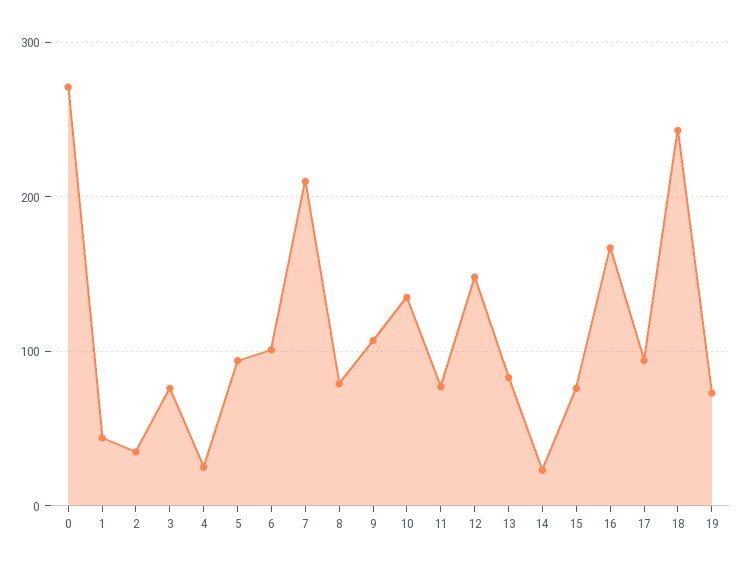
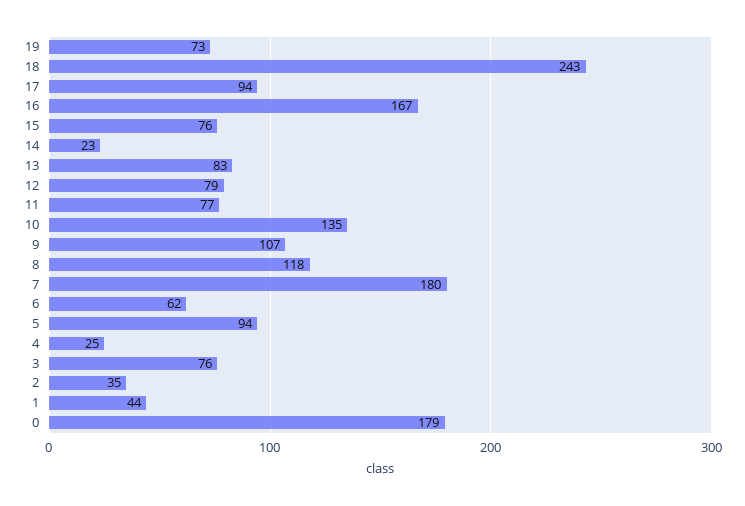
  {
-   "0": 270,
+   "0": 179,
    "1": 44,
    "2": 35,
    "3": 76,
    "4": 25,
    "5": 94,
-   "6": 100,
+   "6": 62,
-   "7": 210,
+   "7": 180,
-   "8": 80,
+   "8": 118,
    "9": 107,
    "10": 135,
    "11": 77,
-   "12": 150,
+   "12": 79,
    "13": 83,
    "14": 23,
    "15": 76,
    "16": 167,
    "17": 94,
    "18": 243,
    "19": 73
  }

